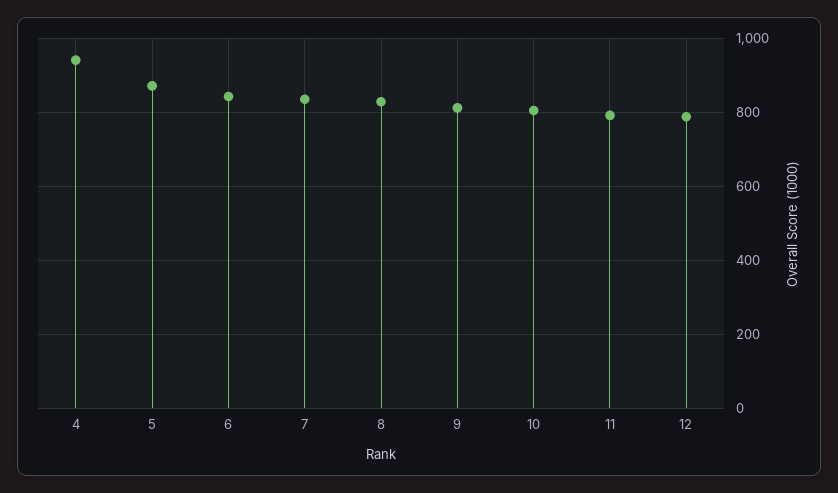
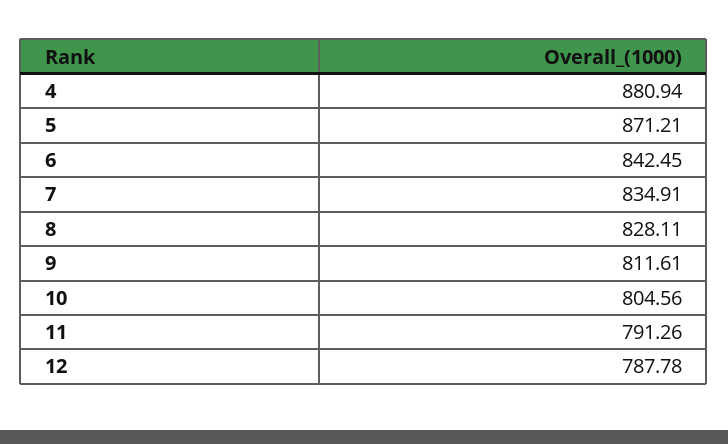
  {
-   "4": 940,
+   "4": 880.94,
    "5": 871.21,
    "6": 842.45,
    "7": 834.91,
    "8": 828.11,
    "9": 811.61,
    "10": 804.56,
    "11": 791.26,
    "12": 787.78
  }

